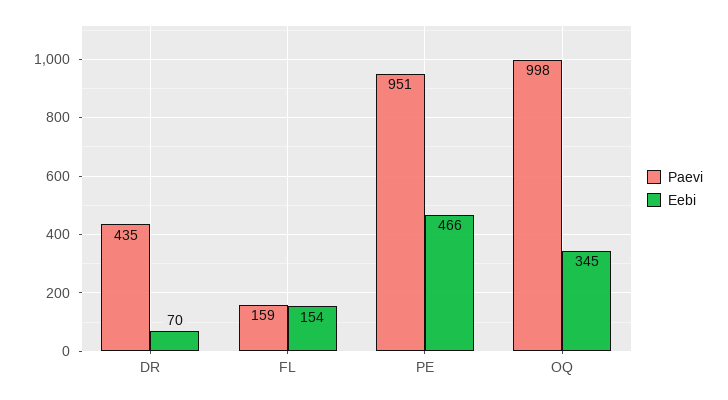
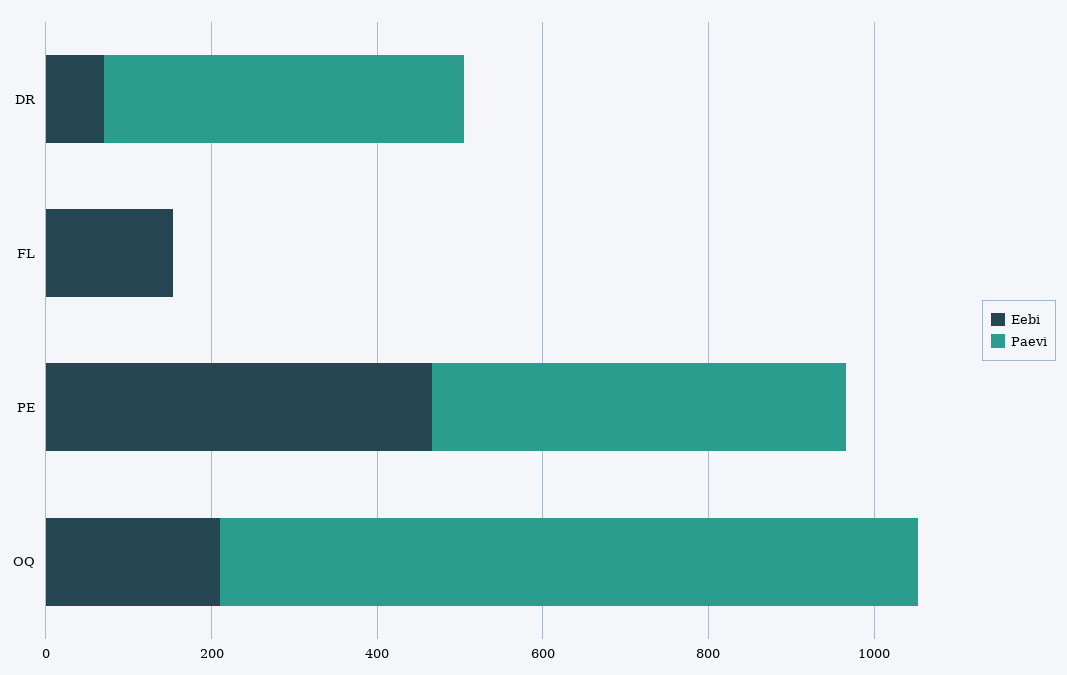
  {
    "Paevi": {
      "DR": 435,
-     "FL": 159,
+     "FL": 0,
-     "PE": 951,
+     "PE": 500,
-     "OQ": 998
+     "OQ": 850
    },
    "Eebi": {
      "DR": 70,
      "FL": 154,
      "PE": 466,
-     "OQ": 345
+     "OQ": 200
    }
  }

